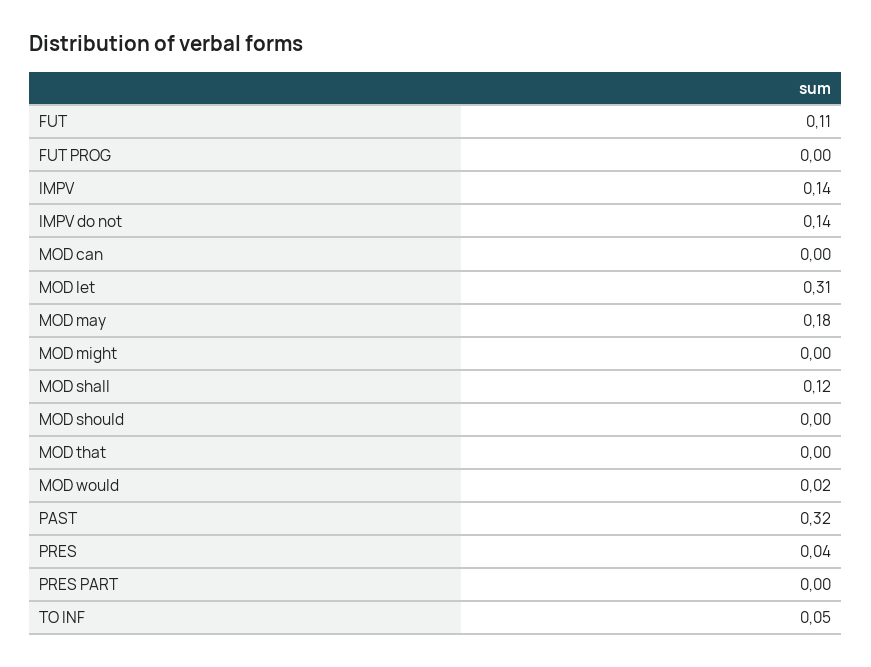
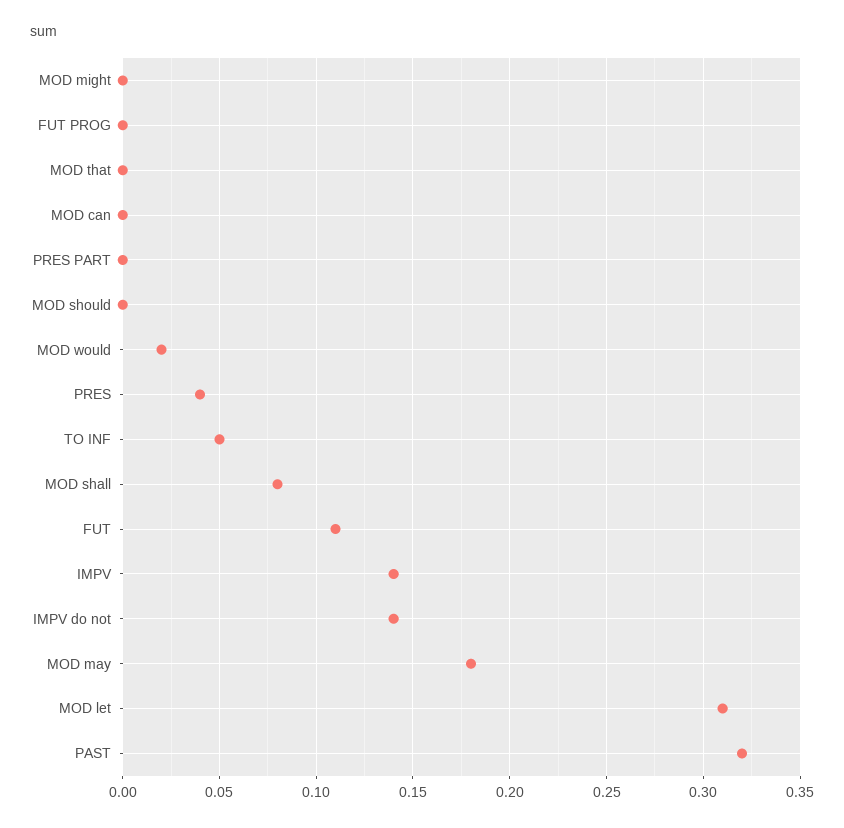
  {
    "FUT": 0.11,
    "FUT PROG": 0,
    "IMPV": 0.14,
    "IMPV do not": 0.14,
    "MOD can": 0,
    "MOD let": 0.31,
    "MOD may": 0.18,
    "MOD might": 0,
-   "MOD shall": 0.12,
+   "MOD shall": 0.08,
    "MOD should": 0,
    "MOD that": 0,
    "MOD would": 0.02,
    "PAST": 0.32,
    "PRES": 0.04,
    "PRES PART": 0,
    "TO INF": 0.05
  }

